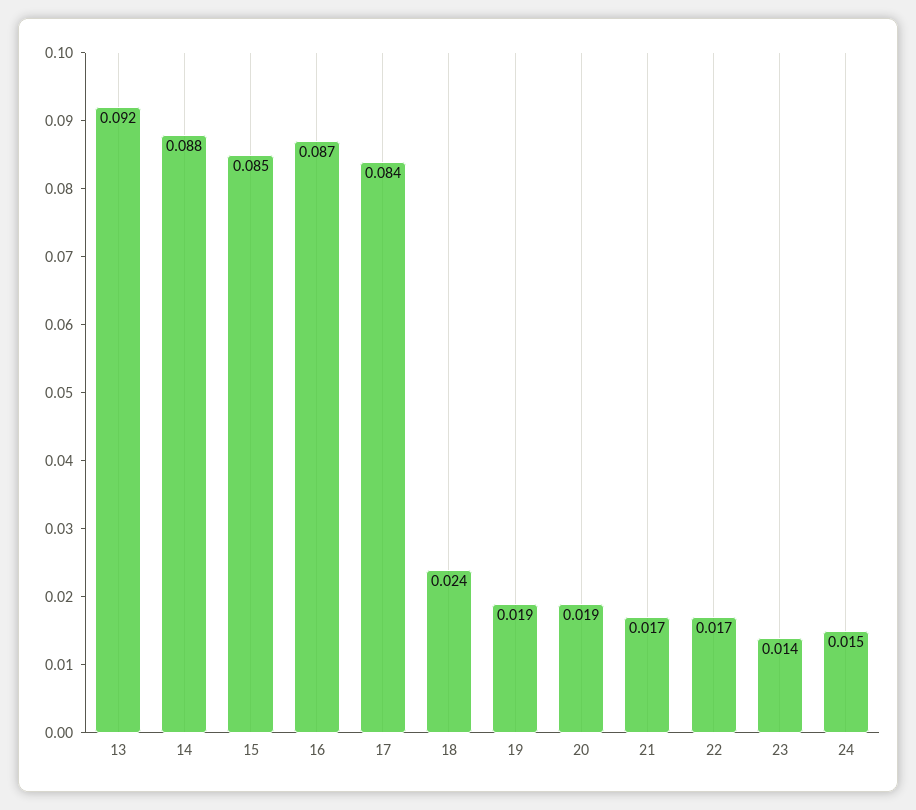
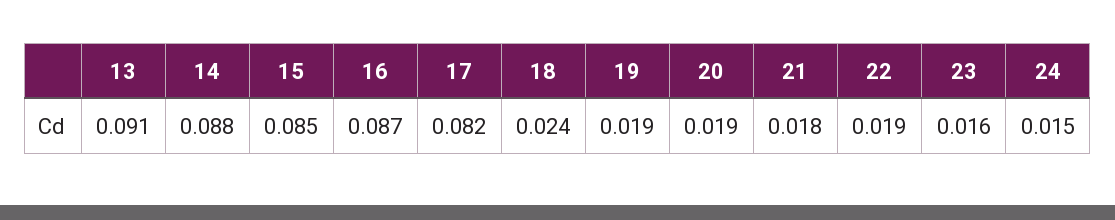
  {
-   "13": 0.092,
+   "13": 0.091,
    "14": 0.088,
    "15": 0.085,
    "16": 0.087,
-   "17": 0.084,
+   "17": 0.082,
    "18": 0.024,
    "19": 0.019,
    "20": 0.019,
-   "21": 0.017,
+   "21": 0.018,
-   "22": 0.017,
+   "22": 0.019,
-   "23": 0.014,
+   "23": 0.016,
    "24": 0.015
  }

